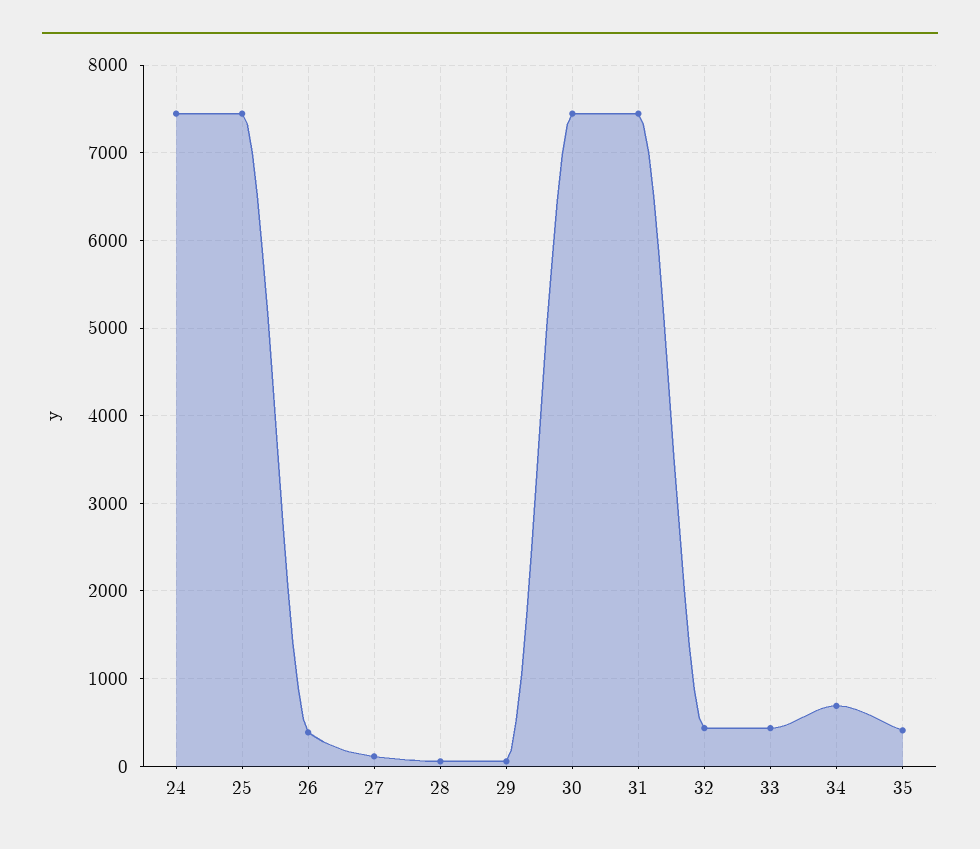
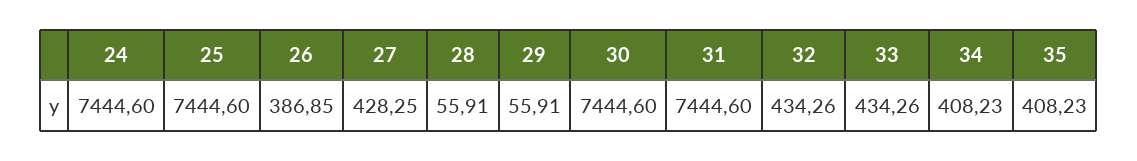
  {
    "24": 7444.6,
    "25": 7444.6,
    "26": 386.85,
-   "27": 100,
+   "27": 428.25,
    "28": 55.91,
    "29": 55.91,
    "30": 7444.6,
    "31": 7444.6,
    "32": 434.26,
    "33": 434.26,
-   "34": 700,
+   "34": 408.23,
    "35": 408.23
  }

